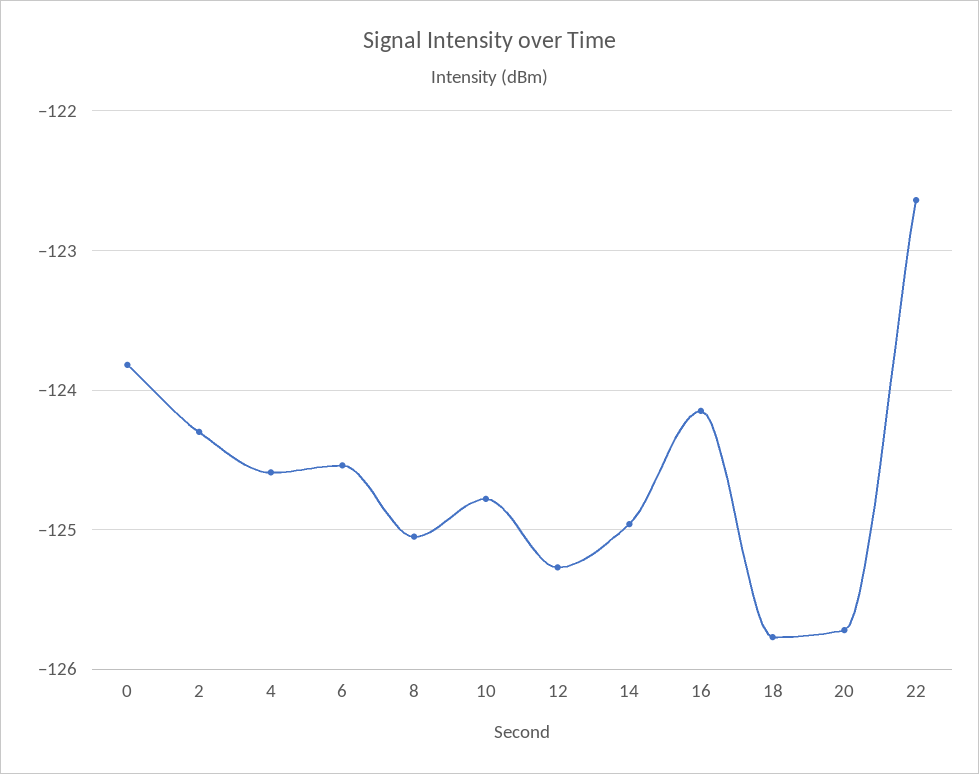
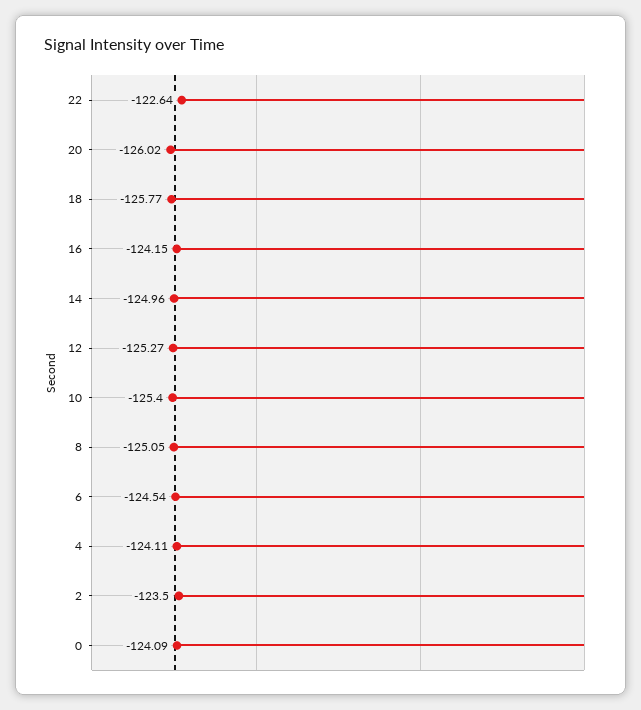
  {
-   "0": -123.8,
+   "0": -124.09,
-   "2": -124.3,
+   "2": -123.5,
-   "4": -124.6,
+   "4": -124.11,
    "6": -124.54,
    "8": -125.05,
-   "10": -124.8,
+   "10": -125.4,
    "12": -125.27,
    "14": -124.96,
    "16": -124.15,
    "18": -125.77,
-   "20": -125.7,
+   "20": -126.02,
    "22": -122.64
  }

